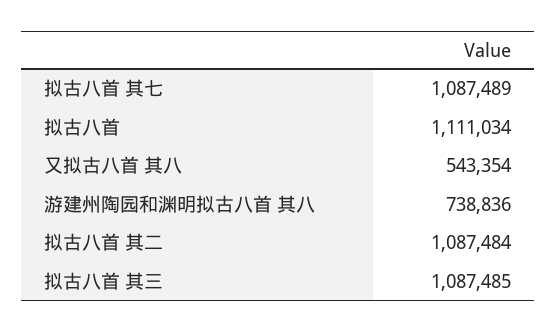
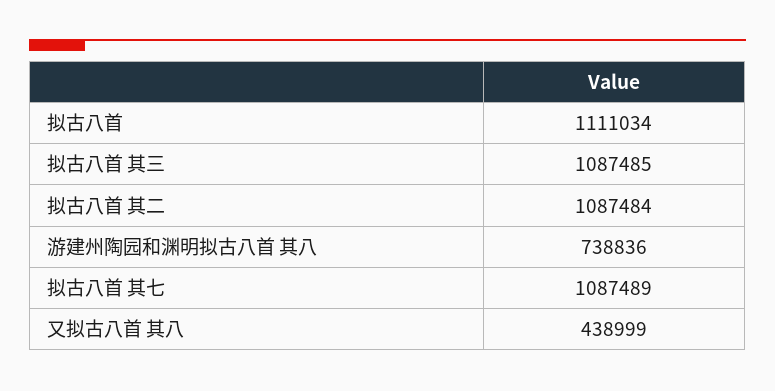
  {
    "拟古八首 其七": 1087489,
    "拟古八首": 1111034,
-   "又拟古八首 其八": 543354,
+   "又拟古八首 其八": 438999,
    "游建州陶园和渊明拟古八首 其八": 738836,
    "拟古八首 其二": 1087484,
    "拟古八首 其三": 1087485
  }

